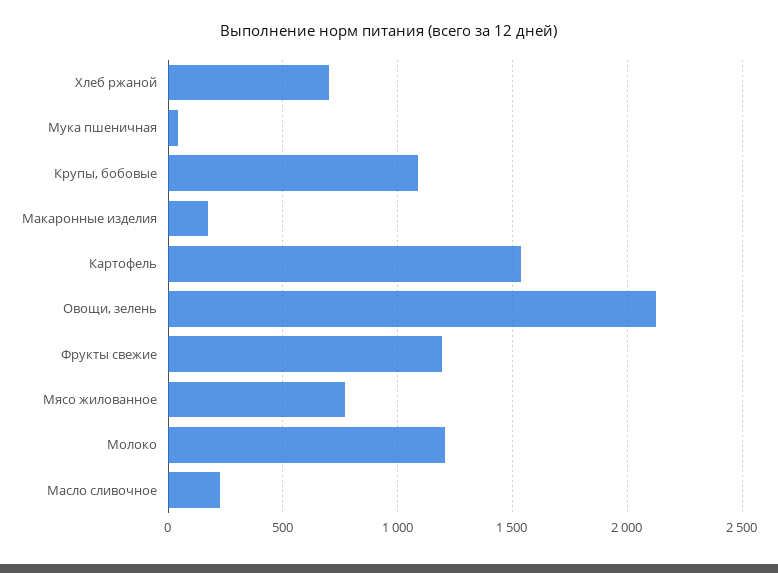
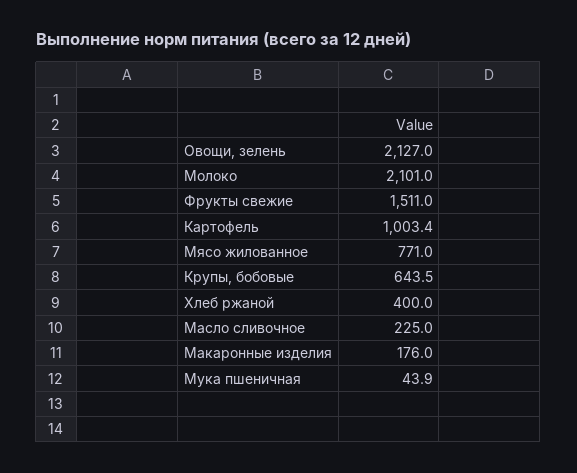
  {
-   "Хлеб ржаной": 700,
+   "Хлеб ржаной": 400,
    "Мука пшеничная": 43.9,
-   "Крупы, бобовые": 1100,
+   "Крупы, бобовые": 643.5,
    "Макаронные изделия": 176,
-   "Картофель": 1550,
+   "Картофель": 1003.4,
    "Овощи, зелень": 2127,
-   "Фрукты свежие": 1200,
+   "Фрукты свежие": 1511,
    "Мясо жилованное": 771,
-   "Молоко": 1200,
+   "Молоко": 2101,
    "Масло сливочное": 225
  }

